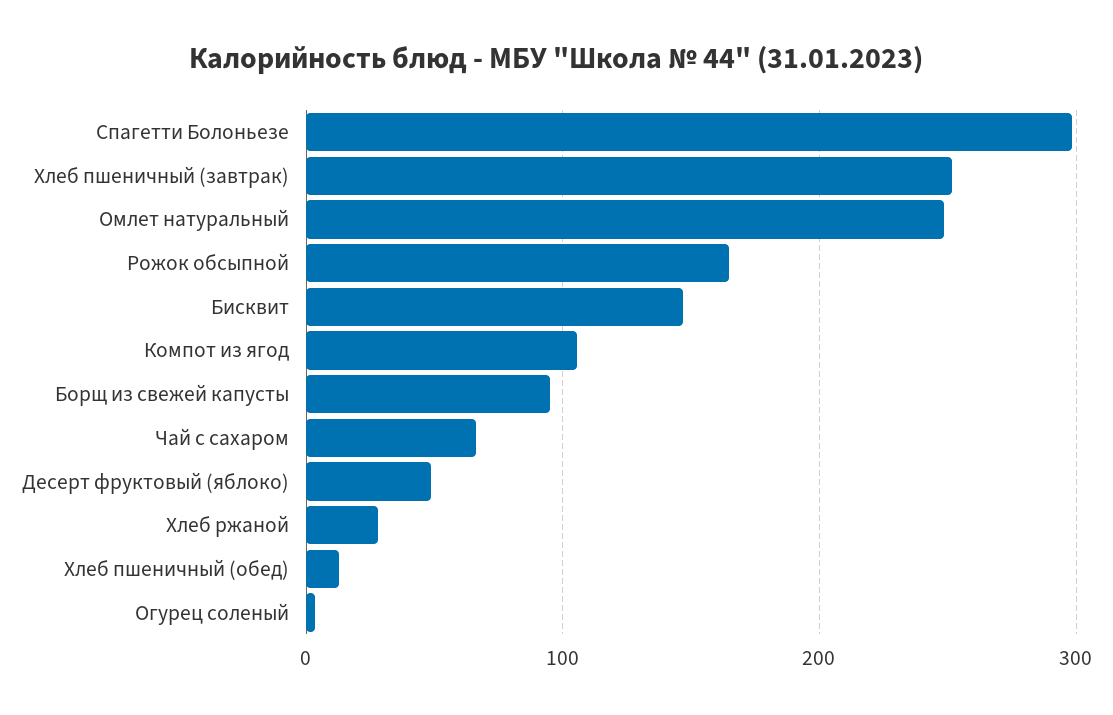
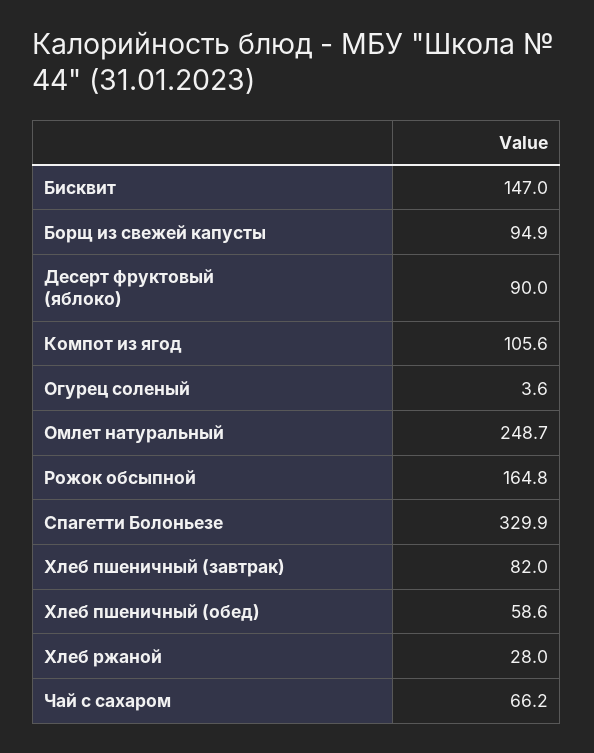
  {
-   "Спагетти Болоньезе": 300,
+   "Спагетти Болоньезе": 329.9,
-   "Хлеб пшеничный (завтрак)": 250,
+   "Хлеб пшеничный (завтрак)": 82,
    "Омлет натуральный": 248.7,
    "Рожок обсыпной": 164.8,
    "Бисквит": 147,
    "Компот из ягод": 105.6,
    "Борщ из свежей капусты": 94.9,
    "Чай с сахаром": 66.2,
-   "Десерт фруктовый (яблоко)": 50,
+   "Десерт фруктовый (яблоко)": 90,
    "Хлеб ржаной": 28,
-   "Хлеб пшеничный (обед)": 10,
+   "Хлеб пшеничный (обед)": 58.6,
    "Огурец соленый": 3.6
  }

